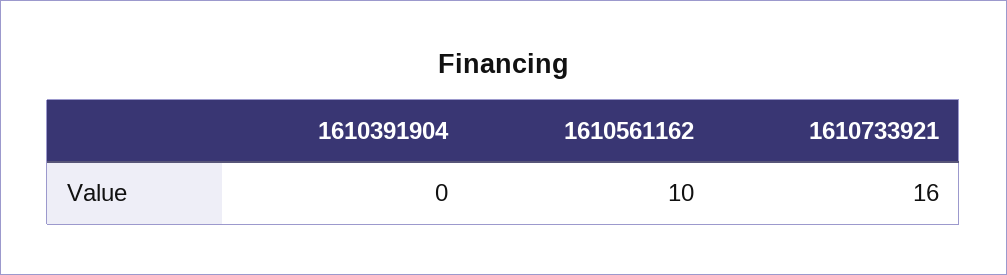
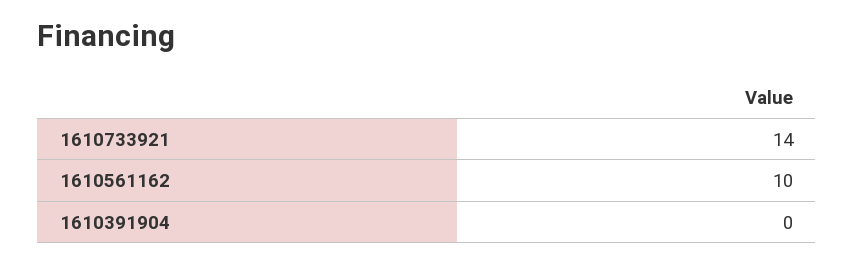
  {
    "1610391904": 0,
    "1610561162": 10,
-   "1610733921": 16
+   "1610733921": 14
  }

